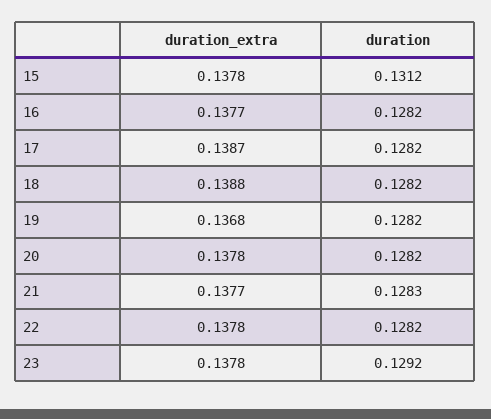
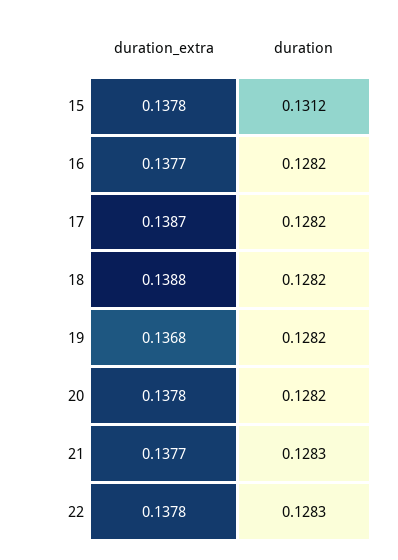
  {
    "duration_extra": {
      "15": 0.1378,
      "16": 0.1377,
      "17": 0.1387,
      "18": 0.1388,
      "19": 0.1368,
      "20": 0.1378,
      "21": 0.1377,
-     "22": 0.1378,
+     "22": 0.1378
-     "23": 0.1378
    },
    "duration": {
      "15": 0.1312,
      "16": 0.1282,
      "17": 0.1282,
      "18": 0.1282,
      "19": 0.1282,
      "20": 0.1282,
      "21": 0.1283,
-     "22": 0.1282,
+     "22": 0.1283
-     "23": 0.1292
    }
  }

